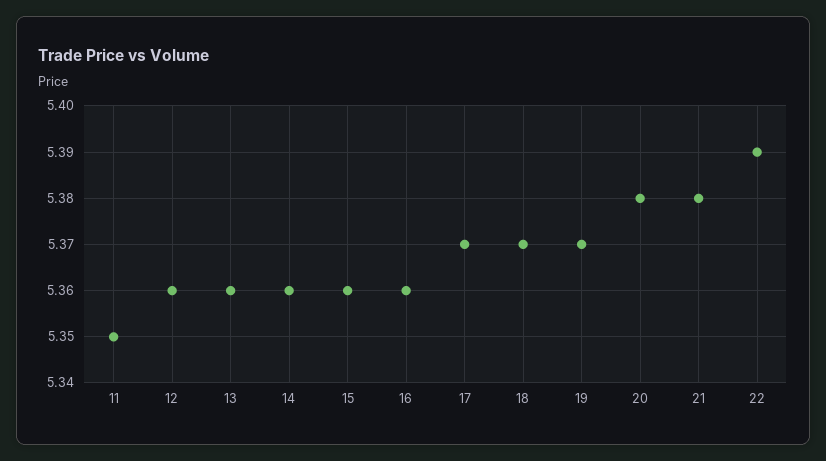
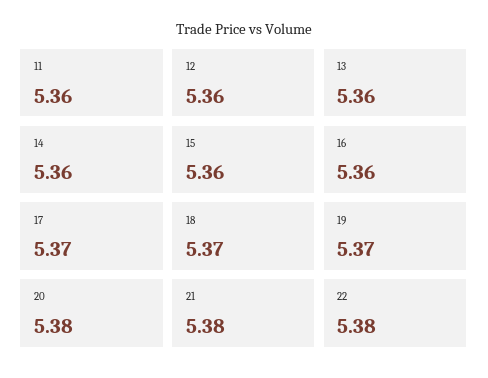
  {
-   "11": 5.35,
+   "11": 5.36,
    "12": 5.36,
    "13": 5.36,
    "14": 5.36,
    "15": 5.36,
    "16": 5.36,
    "17": 5.37,
    "18": 5.37,
    "19": 5.37,
    "20": 5.38,
    "21": 5.38,
-   "22": 5.39
+   "22": 5.38
  }

